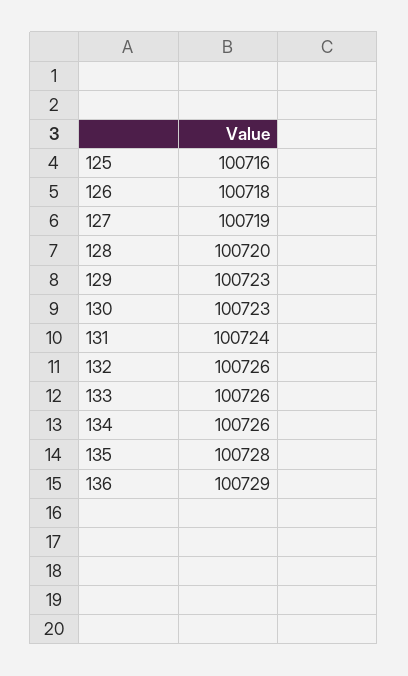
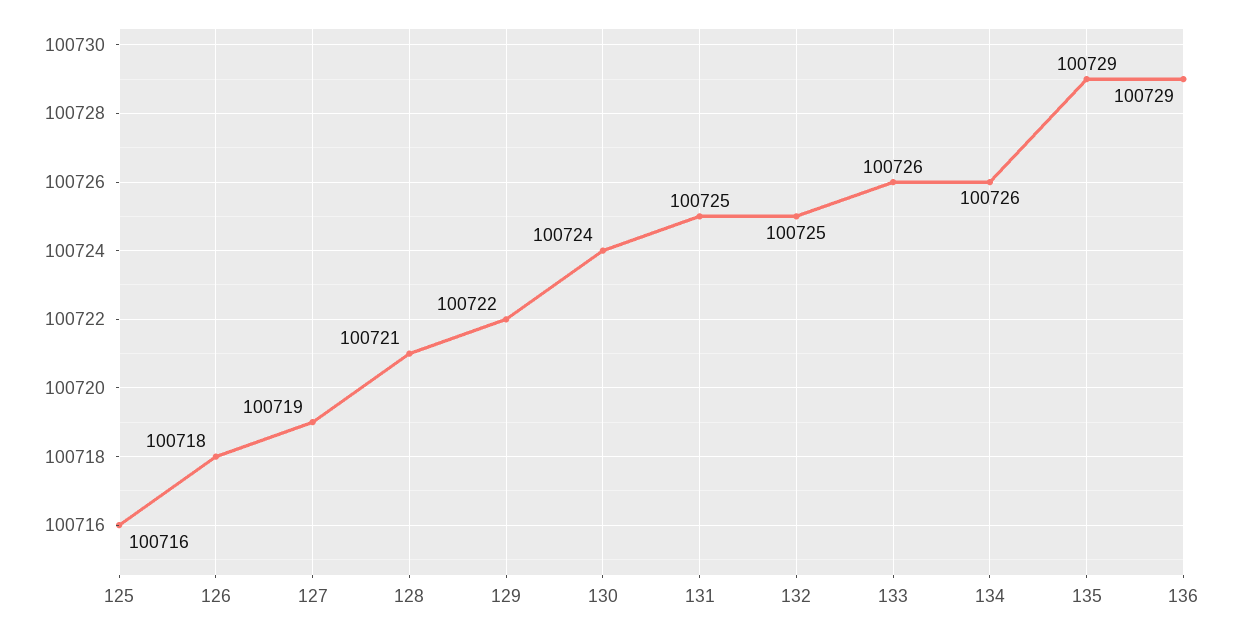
  {
    "125": 100716,
    "126": 100718,
    "127": 100719,
-   "128": 100720,
+   "128": 100721,
-   "129": 100723,
+   "129": 100722,
-   "130": 100723,
+   "130": 100724,
-   "131": 100724,
+   "131": 100725,
-   "132": 100726,
+   "132": 100725,
    "133": 100726,
    "134": 100726,
-   "135": 100728,
+   "135": 100729,
    "136": 100729
  }

